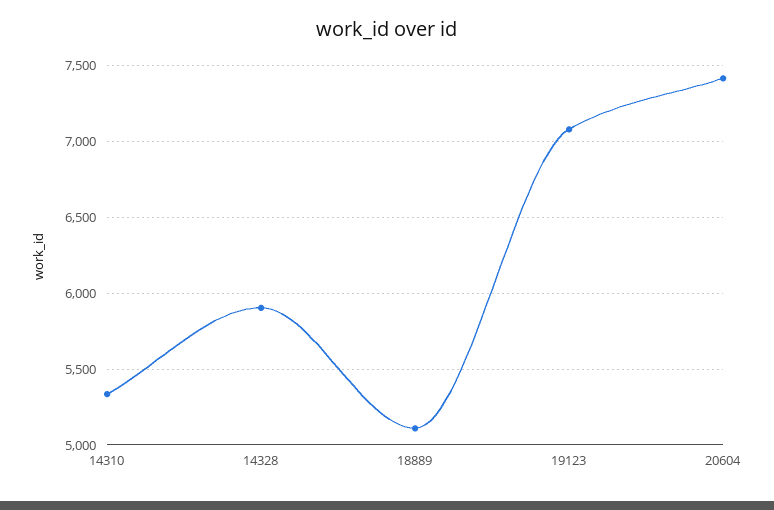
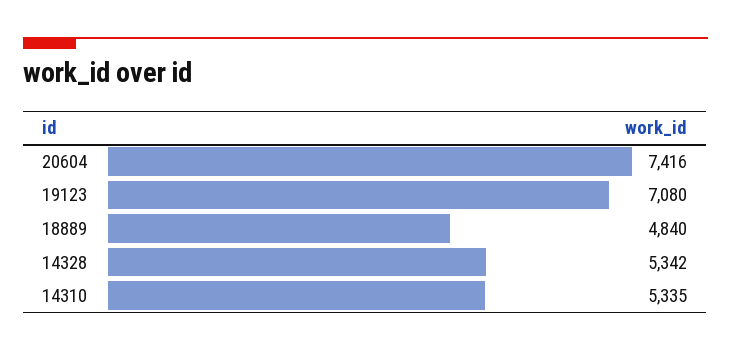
  {
    "14310": 5335,
-   "14328": 5900,
+   "14328": 5342,
-   "18889": 5100,
+   "18889": 4840,
    "19123": 7080,
    "20604": 7416
  }

